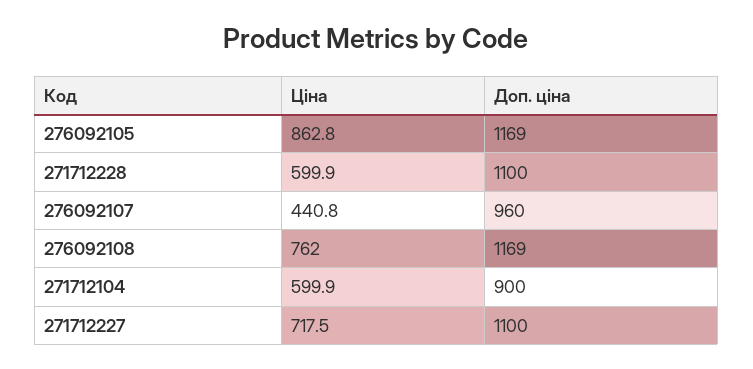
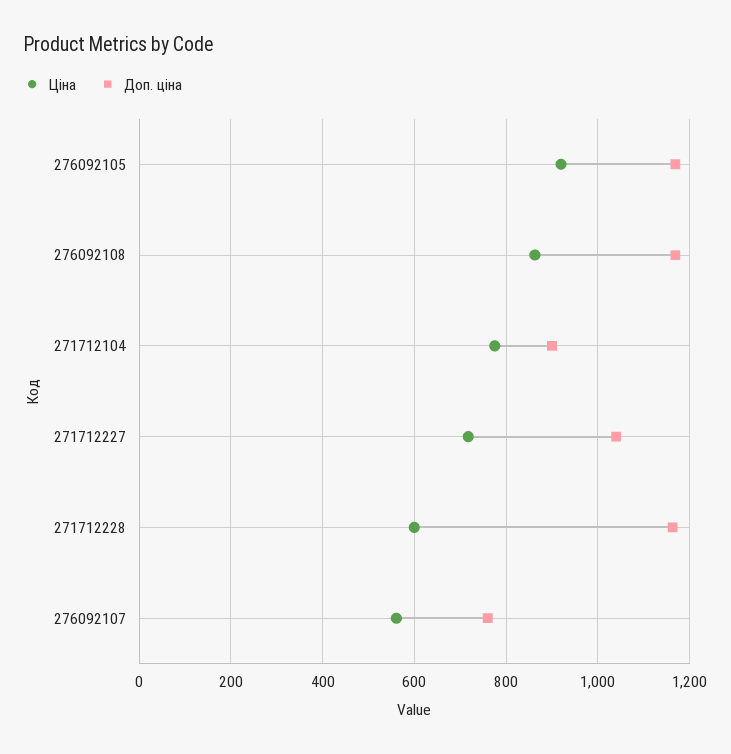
  {
    "Ціна": {
-     "276092105": 862.8,
+     "276092105": 920,
      "271712228": 599.9,
-     "276092107": 440.8,
+     "276092107": 560,
-     "276092108": 762,
+     "276092108": 860,
-     "271712104": 599.9,
+     "271712104": 780,
      "271712227": 717.5
    },
    "Доп. ціна": {
      "276092105": 1169,
-     "271712228": 1100,
+     "271712228": 1160,
-     "276092107": 960,
+     "276092107": 760,
      "276092108": 1169,
      "271712104": 900,
-     "271712227": 1100
+     "271712227": 1040
    }
  }

